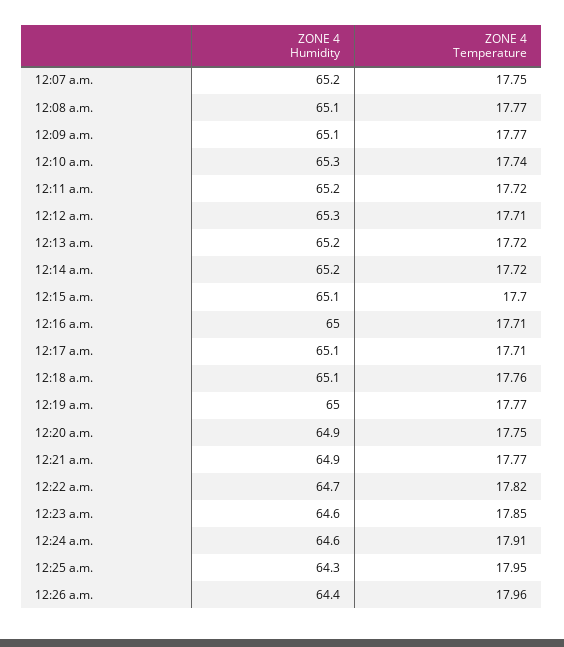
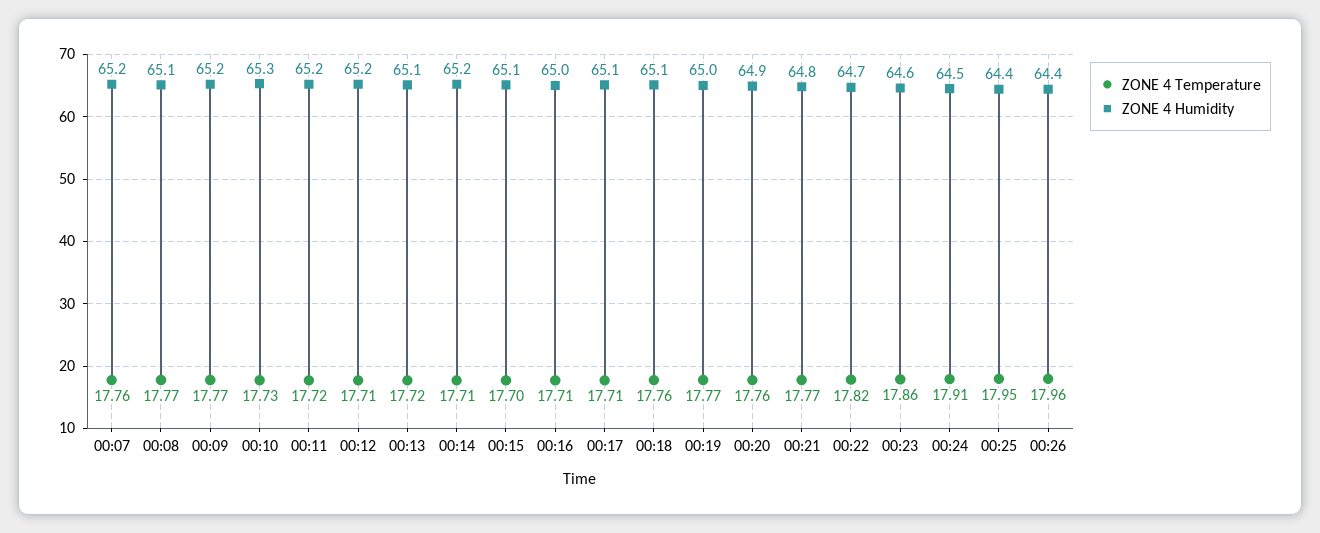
  {
    "ZONE 4 Humidity": {
      "12:07 a.m.": 65.2,
      "12:08 a.m.": 65.1,
-     "12:09 a.m.": 65.1,
+     "12:09 a.m.": 65.2,
      "12:10 a.m.": 65.3,
      "12:11 a.m.": 65.2,
-     "12:12 a.m.": 65.3,
+     "12:12 a.m.": 65.2,
-     "12:13 a.m.": 65.2,
+     "12:13 a.m.": 65.1,
      "12:14 a.m.": 65.2,
      "12:15 a.m.": 65.1,
      "12:16 a.m.": 65,
      "12:17 a.m.": 65.1,
      "12:18 a.m.": 65.1,
      "12:19 a.m.": 65,
      "12:20 a.m.": 64.9,
-     "12:21 a.m.": 64.9,
+     "12:21 a.m.": 64.8,
      "12:22 a.m.": 64.7,
      "12:23 a.m.": 64.6,
-     "12:24 a.m.": 64.6,
+     "12:24 a.m.": 64.5,
-     "12:25 a.m.": 64.3,
+     "12:25 a.m.": 64.4,
      "12:26 a.m.": 64.4
    },
    "ZONE 4 Temperature": {
-     "12:07 a.m.": 17.75,
+     "12:07 a.m.": 17.76,
      "12:08 a.m.": 17.77,
      "12:09 a.m.": 17.77,
-     "12:10 a.m.": 17.74,
+     "12:10 a.m.": 17.73,
      "12:11 a.m.": 17.72,
      "12:12 a.m.": 17.71,
      "12:13 a.m.": 17.72,
-     "12:14 a.m.": 17.72,
+     "12:14 a.m.": 17.71,
      "12:15 a.m.": 17.7,
      "12:16 a.m.": 17.71,
      "12:17 a.m.": 17.71,
      "12:18 a.m.": 17.76,
      "12:19 a.m.": 17.77,
-     "12:20 a.m.": 17.75,
+     "12:20 a.m.": 17.76,
      "12:21 a.m.": 17.77,
      "12:22 a.m.": 17.82,
-     "12:23 a.m.": 17.85,
+     "12:23 a.m.": 17.86,
      "12:24 a.m.": 17.91,
      "12:25 a.m.": 17.95,
      "12:26 a.m.": 17.96
    }
  }

